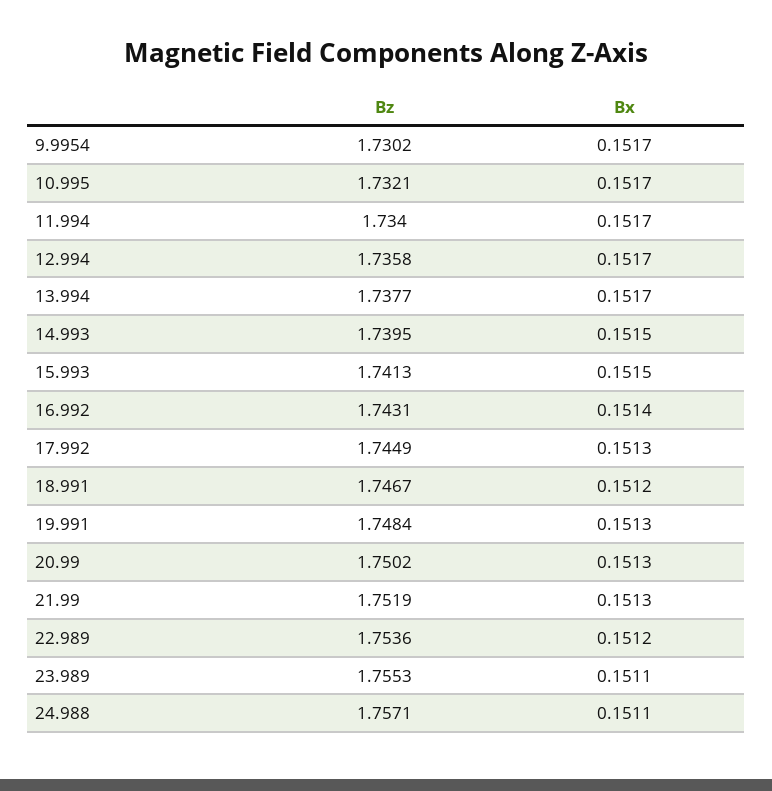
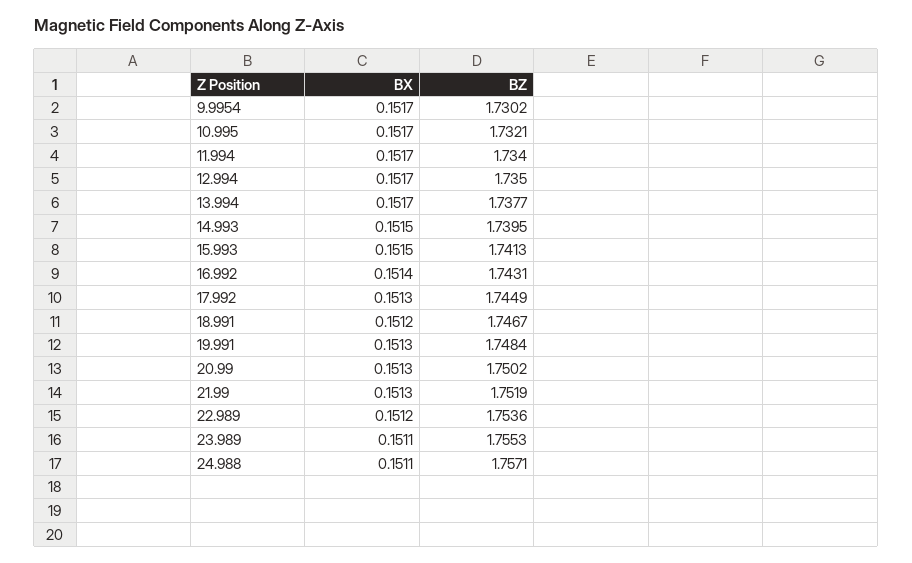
  {
    "Bz": {
      "9.9954": 1.7302,
      "10.995": 1.7321,
      "11.994": 1.734,
-     "12.994": 1.7358,
+     "12.994": 1.735,
      "13.994": 1.7377,
      "14.993": 1.7395,
      "15.993": 1.7413,
      "16.992": 1.7431,
      "17.992": 1.7449,
      "18.991": 1.7467,
      "19.991": 1.7484,
      "20.99": 1.7502,
      "21.99": 1.7519,
      "22.989": 1.7536,
      "23.989": 1.7553,
      "24.988": 1.7571
    },
    "Bx": {
      "9.9954": 0.1517,
      "10.995": 0.1517,
      "11.994": 0.1517,
      "12.994": 0.1517,
      "13.994": 0.1517,
      "14.993": 0.1515,
      "15.993": 0.1515,
      "16.992": 0.1514,
      "17.992": 0.1513,
      "18.991": 0.1512,
      "19.991": 0.1513,
      "20.99": 0.1513,
      "21.99": 0.1513,
      "22.989": 0.1512,
      "23.989": 0.1511,
      "24.988": 0.1511
    }
  }

